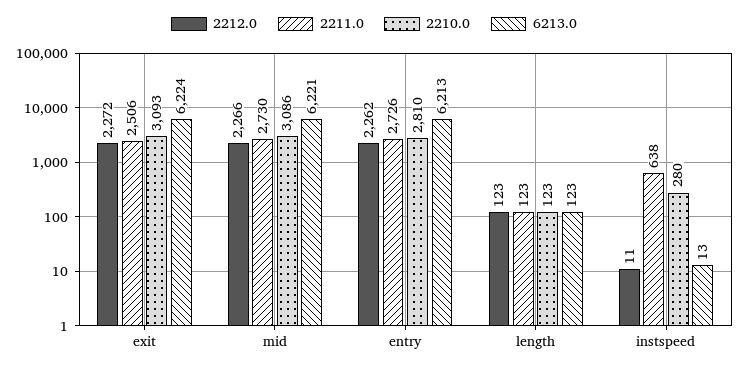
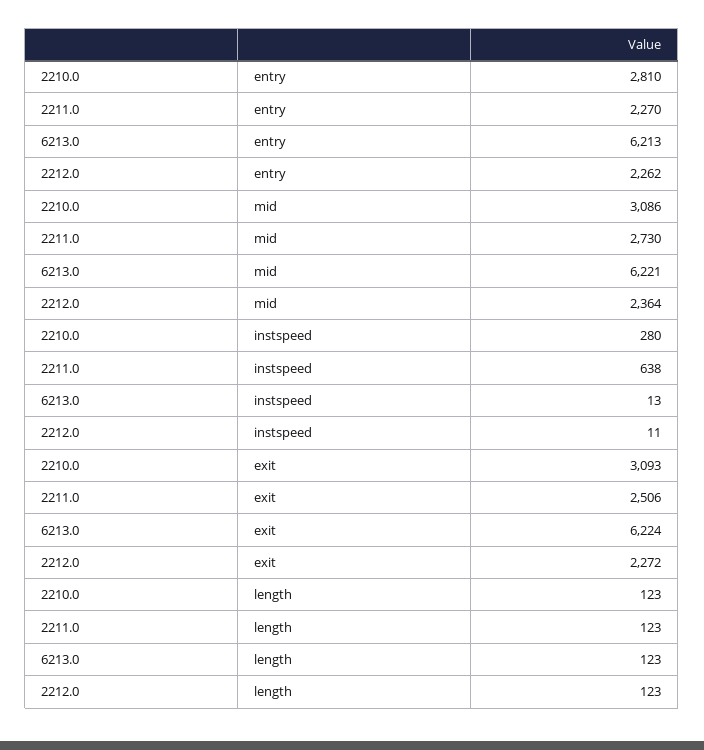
  {
    "2212.0": {
      "exit": 2272,
-     "mid": 2266,
+     "mid": 2364,
      "entry": 2262,
      "length": 123,
      "instspeed": 11
    },
    "2211.0": {
      "exit": 2506,
      "mid": 2730,
-     "entry": 2726,
+     "entry": 2270,
      "length": 123,
      "instspeed": 638
    },
    "2210.0": {
      "exit": 3093,
      "mid": 3086,
      "entry": 2810,
      "length": 123,
      "instspeed": 280
    },
    "6213.0": {
      "exit": 6224,
      "mid": 6221,
      "entry": 6213,
      "length": 123,
      "instspeed": 13
    }
  }

